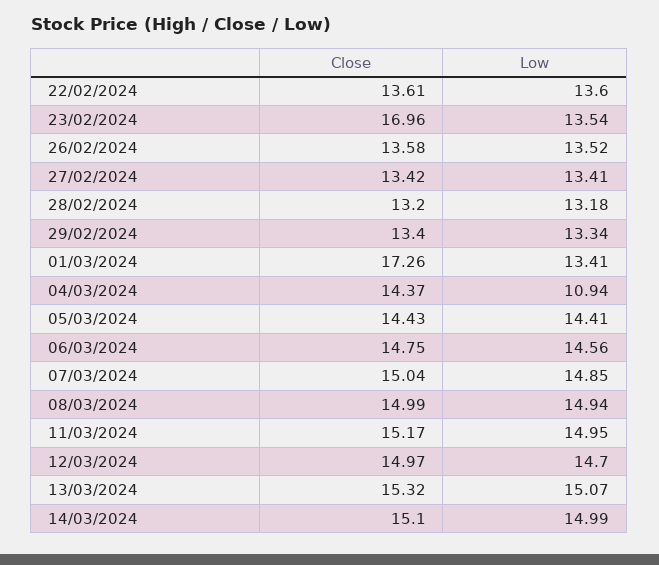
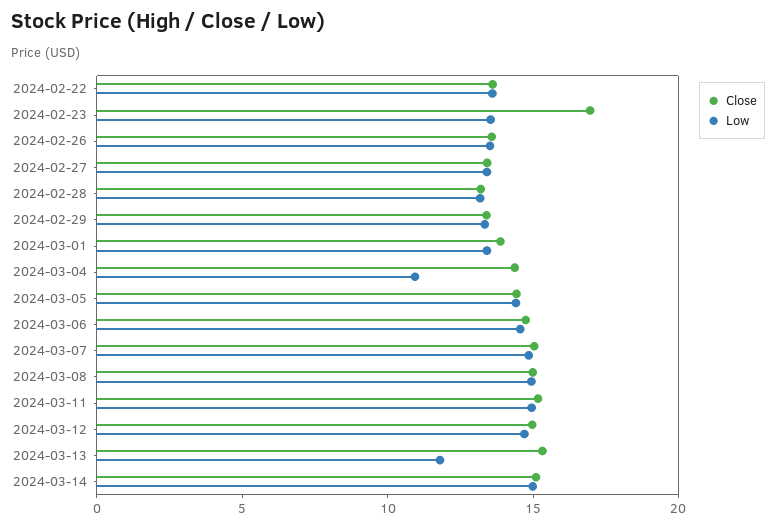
  {
    "Close": {
      "22/02/2024": 13.61,
      "23/02/2024": 16.96,
      "26/02/2024": 13.58,
      "27/02/2024": 13.42,
      "28/02/2024": 13.2,
      "29/02/2024": 13.4,
-     "01/03/2024": 17.26,
+     "01/03/2024": 14,
      "04/03/2024": 14.37,
      "05/03/2024": 14.43,
      "06/03/2024": 14.75,
      "07/03/2024": 15.04,
      "08/03/2024": 14.99,
      "11/03/2024": 15.17,
      "12/03/2024": 14.97,
      "13/03/2024": 15.32,
      "14/03/2024": 15.1
    },
    "Low": {
      "22/02/2024": 13.6,
      "23/02/2024": 13.54,
      "26/02/2024": 13.52,
      "27/02/2024": 13.41,
      "28/02/2024": 13.18,
      "29/02/2024": 13.34,
      "01/03/2024": 13.41,
      "04/03/2024": 10.94,
      "05/03/2024": 14.41,
      "06/03/2024": 14.56,
      "07/03/2024": 14.85,
      "08/03/2024": 14.94,
      "11/03/2024": 14.95,
      "12/03/2024": 14.7,
-     "13/03/2024": 15.07,
+     "13/03/2024": 12,
      "14/03/2024": 14.99
    }
  }

